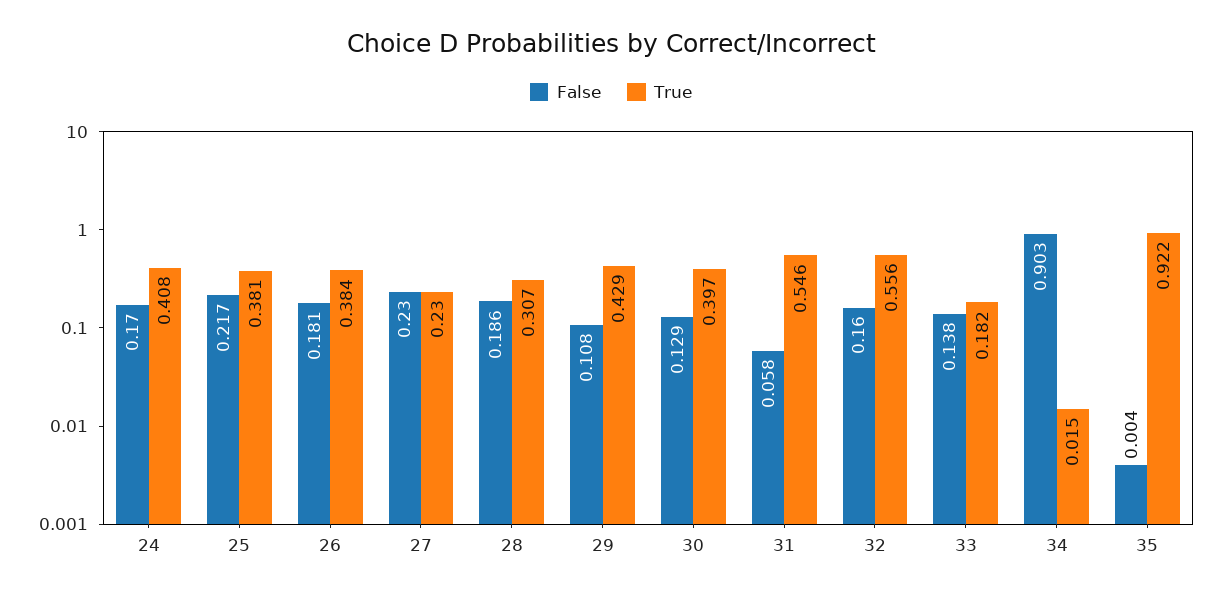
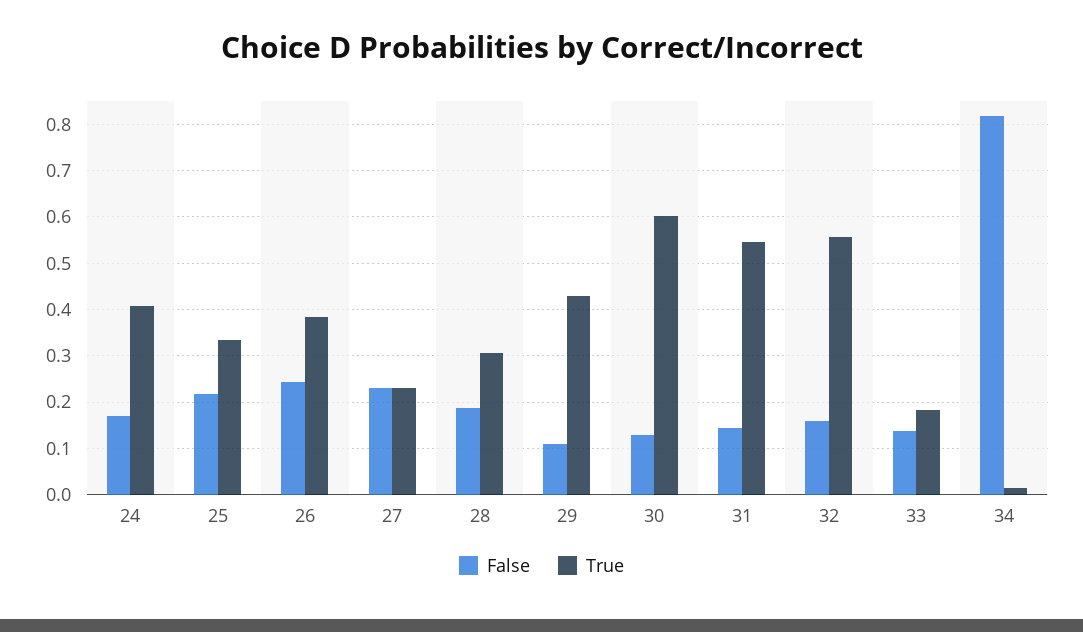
  {
    "False": {
      "24": 0.17,
      "25": 0.217,
-     "26": 0.181,
+     "26": 0.24,
      "27": 0.23,
      "28": 0.186,
      "29": 0.108,
      "30": 0.129,
-     "31": 0.058,
+     "31": 0.14,
      "32": 0.16,
      "33": 0.138,
-     "34": 0.903,
+     "34": 0.82
-     "35": 0.004
    },
    "True": {
      "24": 0.408,
-     "25": 0.381,
+     "25": 0.34,
      "26": 0.384,
      "27": 0.23,
      "28": 0.307,
      "29": 0.429,
-     "30": 0.397,
+     "30": 0.6,
      "31": 0.546,
      "32": 0.556,
      "33": 0.182,
-     "34": 0.015,
+     "34": 0.015
-     "35": 0.922
    }
  }

